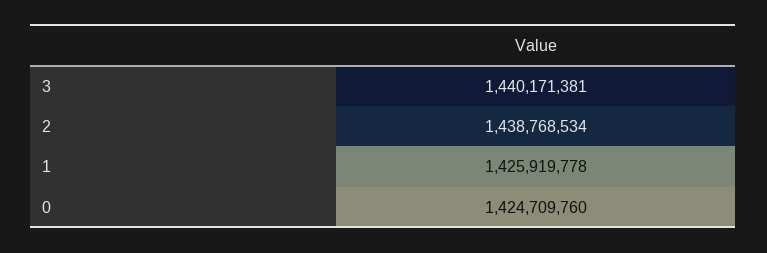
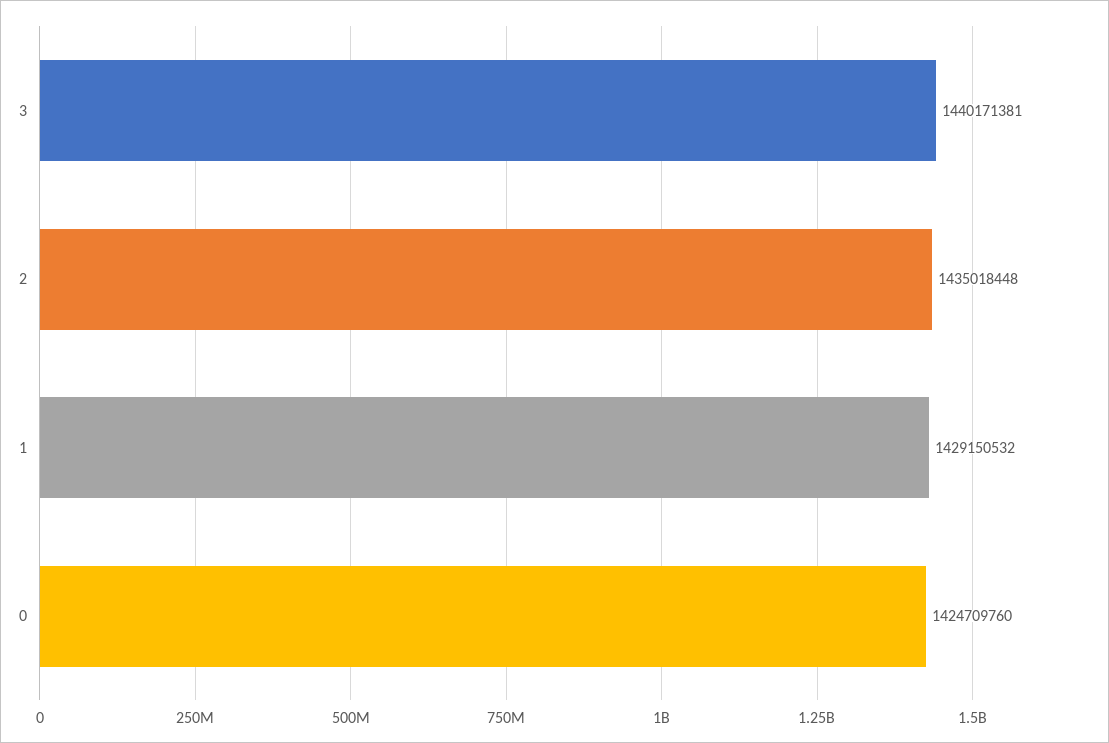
  {
    "3": 1440171381,
-   "2": 1438768534,
+   "2": 1435018448,
-   "1": 1425919778,
+   "1": 1429150532,
    "0": 1424709760
  }

